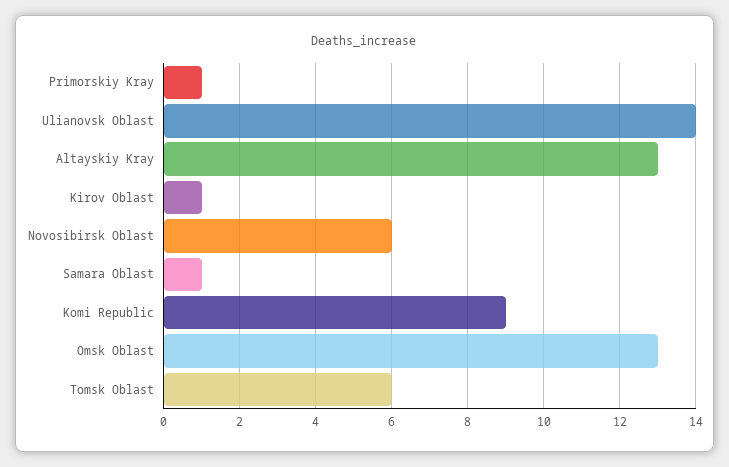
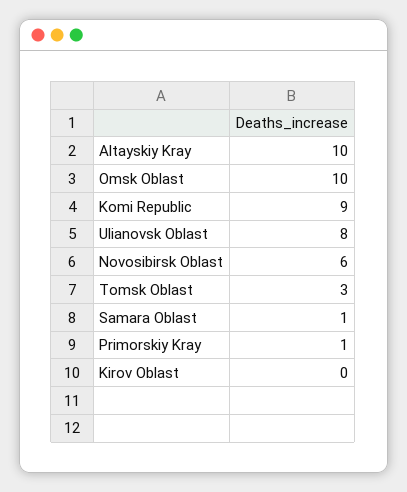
  {
    "Primorskiy Kray": 1,
-   "Ulianovsk Oblast": 14,
+   "Ulianovsk Oblast": 8,
-   "Altayskiy Kray": 13,
+   "Altayskiy Kray": 10,
-   "Kirov Oblast": 1,
+   "Kirov Oblast": 0,
    "Novosibirsk Oblast": 6,
    "Samara Oblast": 1,
    "Komi Republic": 9,
-   "Omsk Oblast": 13,
+   "Omsk Oblast": 10,
-   "Tomsk Oblast": 6
+   "Tomsk Oblast": 3
  }

